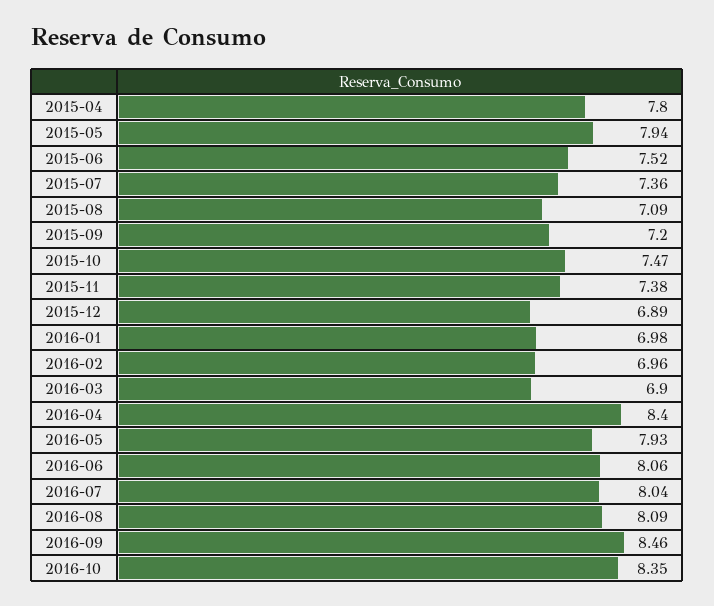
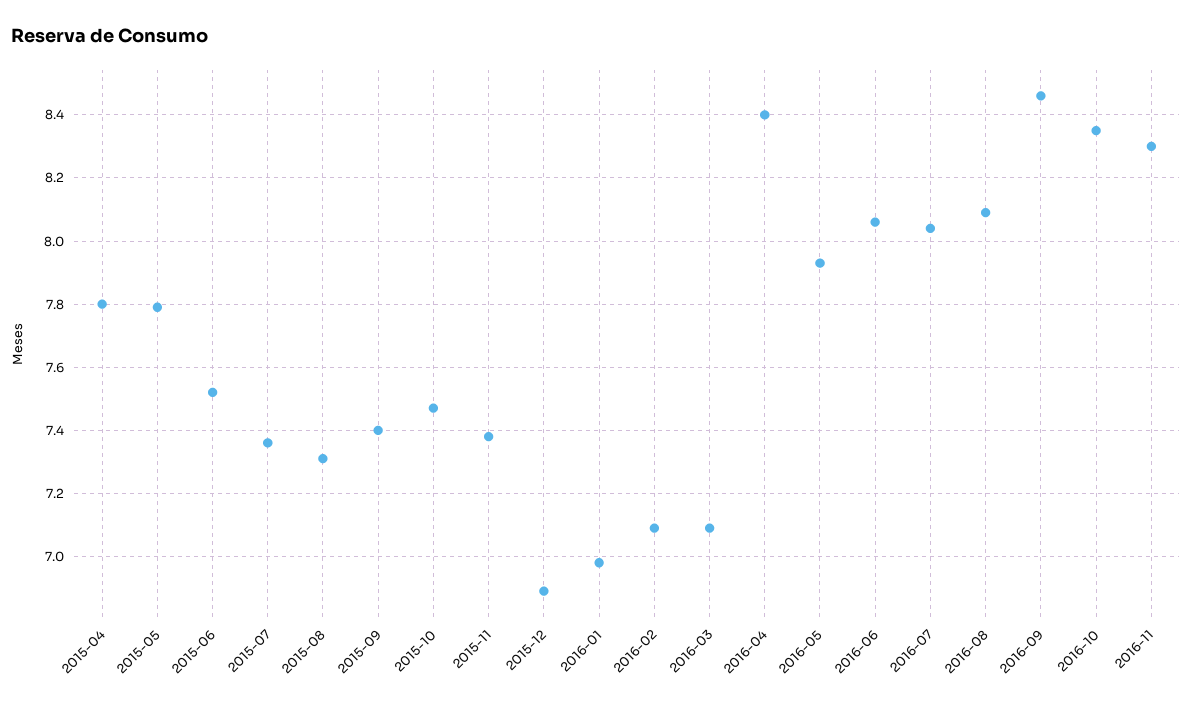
  {
    "2015-04": 7.8,
-   "2015-05": 7.94,
+   "2015-05": 7.8,
    "2015-06": 7.52,
    "2015-07": 7.36,
-   "2015-08": 7.09,
+   "2015-08": 7.3,
-   "2015-09": 7.2,
+   "2015-09": 7.4,
    "2015-10": 7.47,
    "2015-11": 7.38,
    "2015-12": 6.89,
    "2016-01": 6.98,
-   "2016-02": 6.96,
+   "2016-02": 7.1,
-   "2016-03": 6.9,
+   "2016-03": 7.1,
    "2016-04": 8.4,
    "2016-05": 7.93,
    "2016-06": 8.06,
    "2016-07": 8.04,
    "2016-08": 8.09,
    "2016-09": 8.46,
-   "2016-10": 8.35
+   "2016-10": 8.35,
+   "2016-11": 8.3
  }

